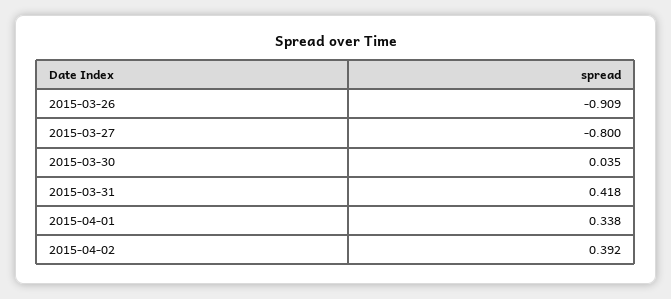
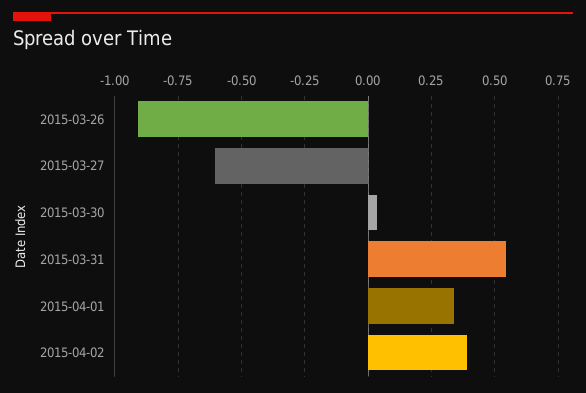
  {
    "2015-03-26": -0.909,
-   "2015-03-27": -0.8,
+   "2015-03-27": -0.6,
    "2015-03-30": 0.035,
-   "2015-03-31": 0.418,
+   "2015-03-31": 0.55,
    "2015-04-01": 0.338,
    "2015-04-02": 0.392
  }

